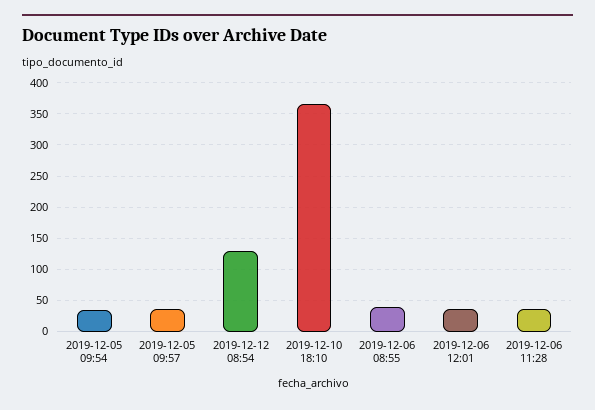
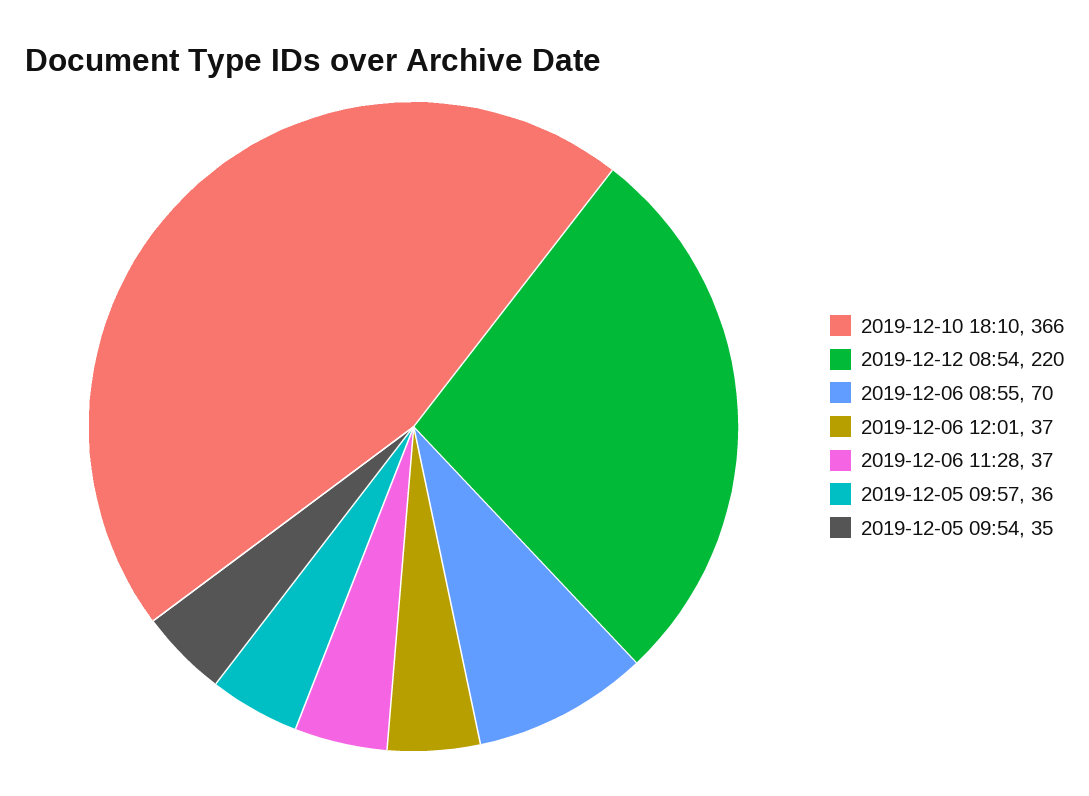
  {
    "2019-12-05 09:54": 35,
    "2019-12-05 09:57": 36,
-   "2019-12-12 08:54": 130,
+   "2019-12-12 08:54": 220,
    "2019-12-10 18:10": 366,
-   "2019-12-06 08:55": 40,
+   "2019-12-06 08:55": 70,
    "2019-12-06 12:01": 37,
    "2019-12-06 11:28": 37
  }

